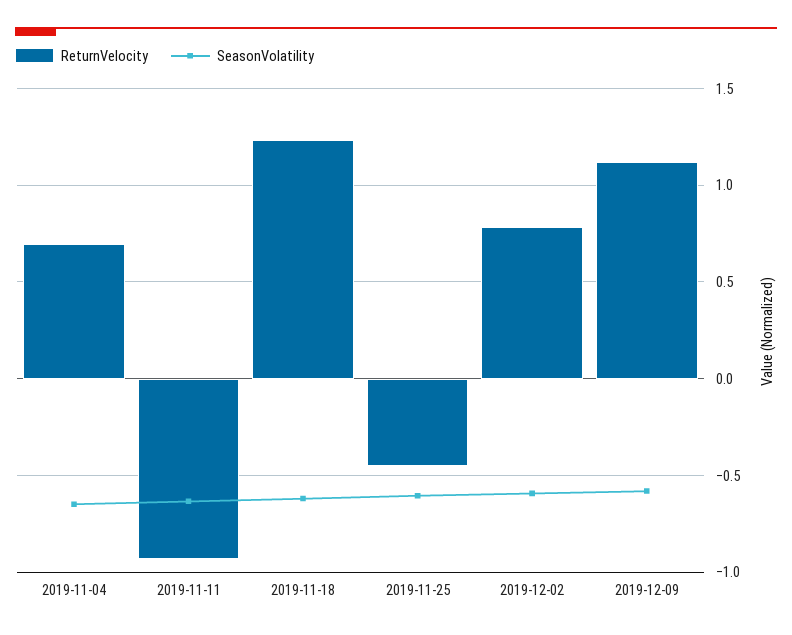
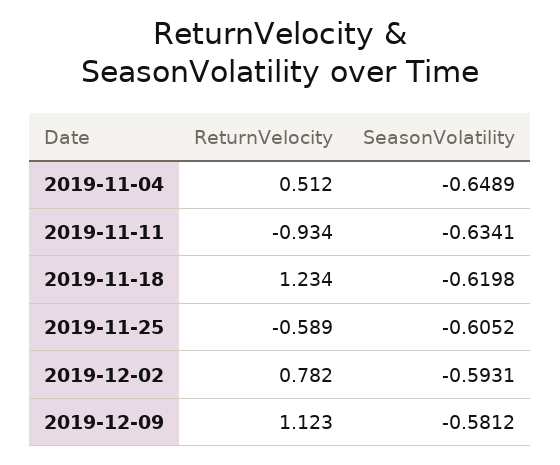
  {
    "ReturnVelocity": {
-     "2019-11-04": 0.7,
+     "2019-11-04": 0.512,
      "2019-11-11": -0.934,
      "2019-11-18": 1.234,
-     "2019-11-25": -0.45,
+     "2019-11-25": -0.589,
      "2019-12-02": 0.782,
      "2019-12-09": 1.123
    },
    "SeasonVolatility": {
      "2019-11-04": -0.6489,
      "2019-11-11": -0.6341,
      "2019-11-18": -0.6198,
      "2019-11-25": -0.6052,
      "2019-12-02": -0.5931,
      "2019-12-09": -0.5812
    }
  }

